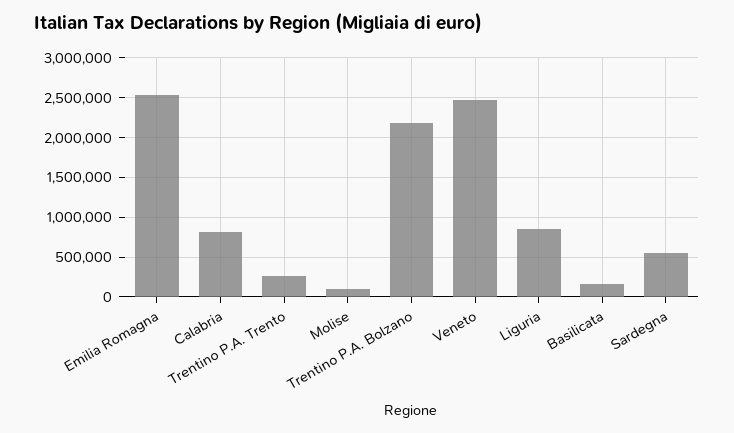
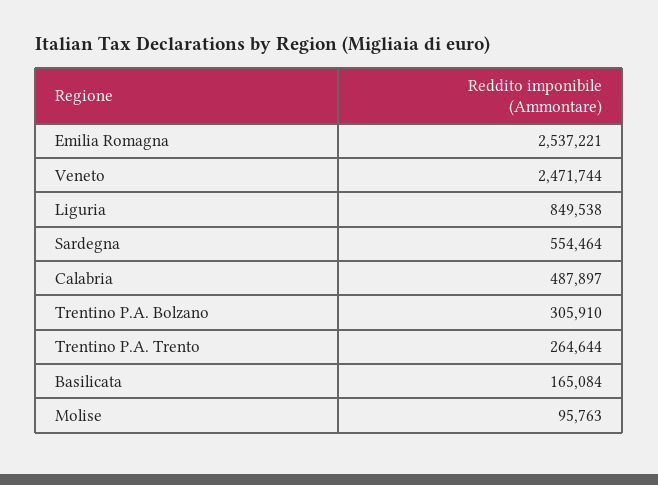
  {
    "Emilia Romagna": 2537221,
-   "Calabria": 800000,
+   "Calabria": 487897,
    "Trentino P.A. Trento": 264644,
    "Molise": 95763,
-   "Trentino P.A. Bolzano": 2200000,
+   "Trentino P.A. Bolzano": 305910,
    "Veneto": 2471744,
    "Liguria": 849538,
    "Basilicata": 165084,
    "Sardegna": 554464
  }

